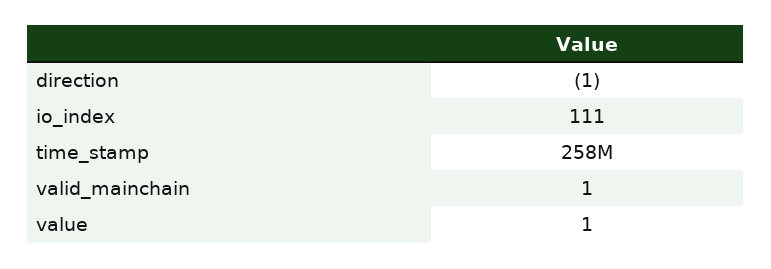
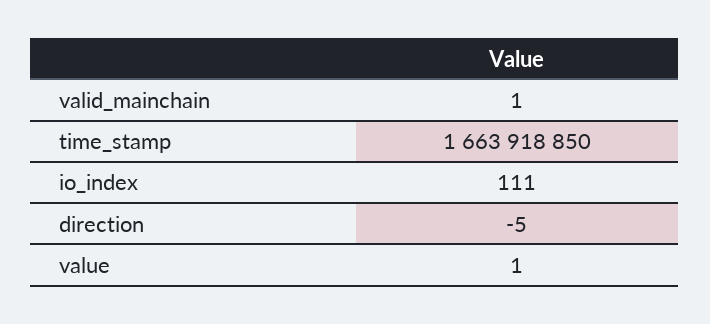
  {
-   "direction": -1,
+   "direction": -5,
    "io_index": 111,
-   "time_stamp": 258000000,
+   "time_stamp": 1663918850,
    "valid_mainchain": 1,
    "value": 1
  }

